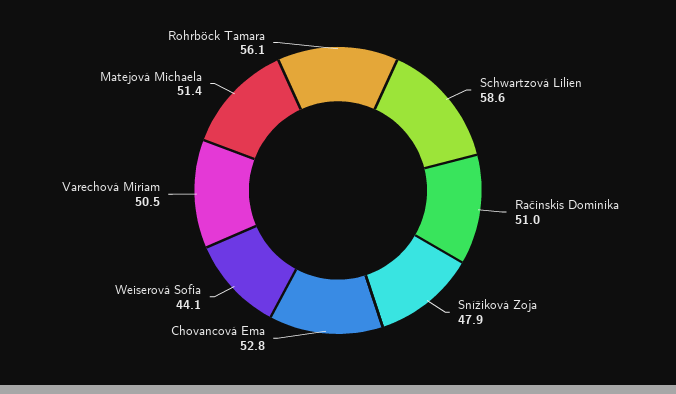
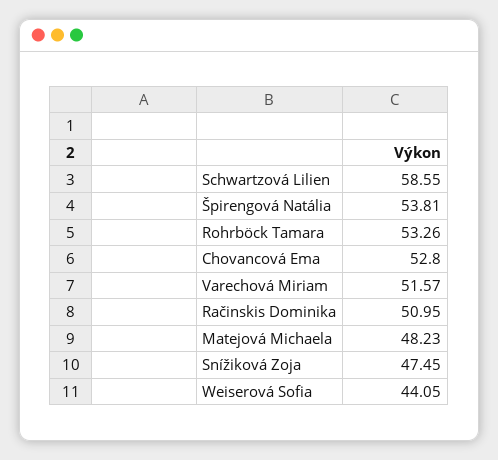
  {
    "Schwartzová Lilien": 58.55,
    "Račinskis Dominika": 50.95,
-   "Snížiková Zoja": 47.9,
+   "Snížiková Zoja": 47.45,
    "Chovancová Ema": 52.8,
    "Weiserová Sofia": 44.05,
-   "Varechová Miriam": 50.5,
+   "Varechová Miriam": 51.57,
-   "Matejová Michaela": 51.4,
+   "Matejová Michaela": 48.23,
-   "Rohrböck Tamara": 56.1
+   "Rohrböck Tamara": 53.26,
+   "Špirengová Natália": 53.81
  }

